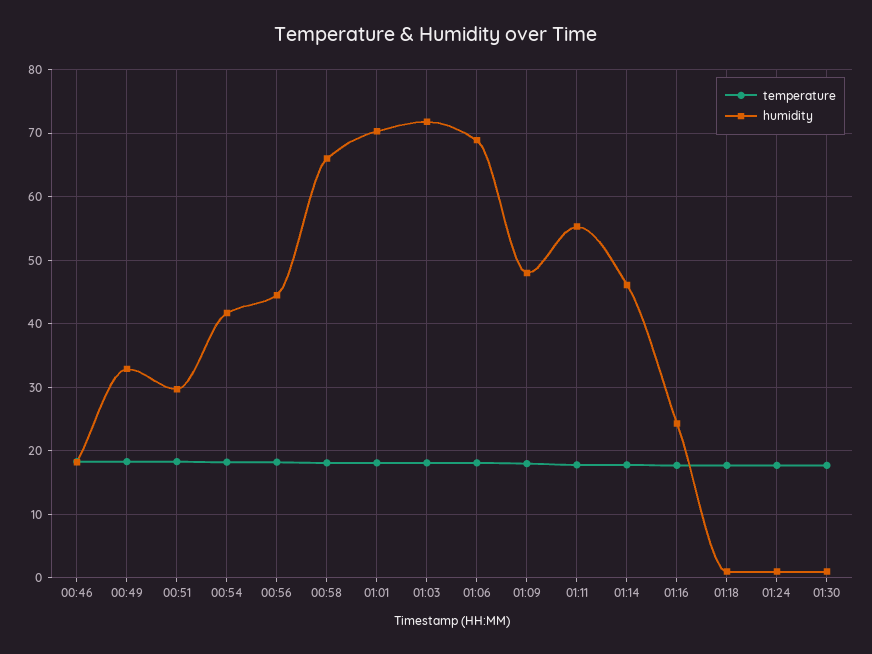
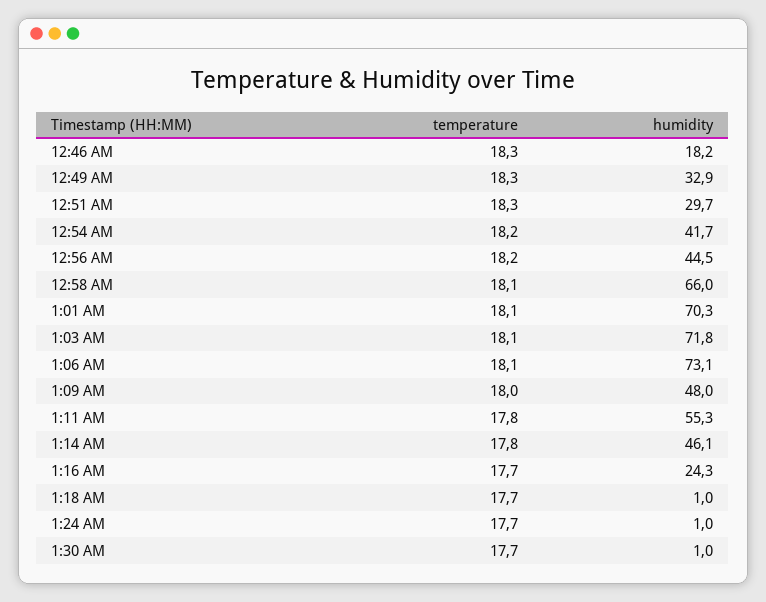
  {
    "temperature": {
      "00:46": 18.3,
      "00:49": 18.3,
      "00:51": 18.3,
      "00:54": 18.2,
      "00:56": 18.2,
      "00:58": 18.1,
      "01:01": 18.1,
      "01:03": 18.1,
      "01:06": 18.1,
      "01:09": 18,
      "01:11": 17.8,
      "01:14": 17.8,
      "01:16": 17.7,
      "01:18": 17.7,
      "01:24": 17.7,
      "01:30": 17.7
    },
    "humidity": {
      "00:46": 18.2,
      "00:49": 32.9,
      "00:51": 29.7,
      "00:54": 41.7,
      "00:56": 44.5,
      "00:58": 66,
      "01:01": 70.3,
      "01:03": 71.8,
-     "01:06": 69,
+     "01:06": 73.1,
      "01:09": 48,
      "01:11": 55.3,
      "01:14": 46.1,
      "01:16": 24.3,
      "01:18": 1,
      "01:24": 1,
      "01:30": 1
    }
  }

